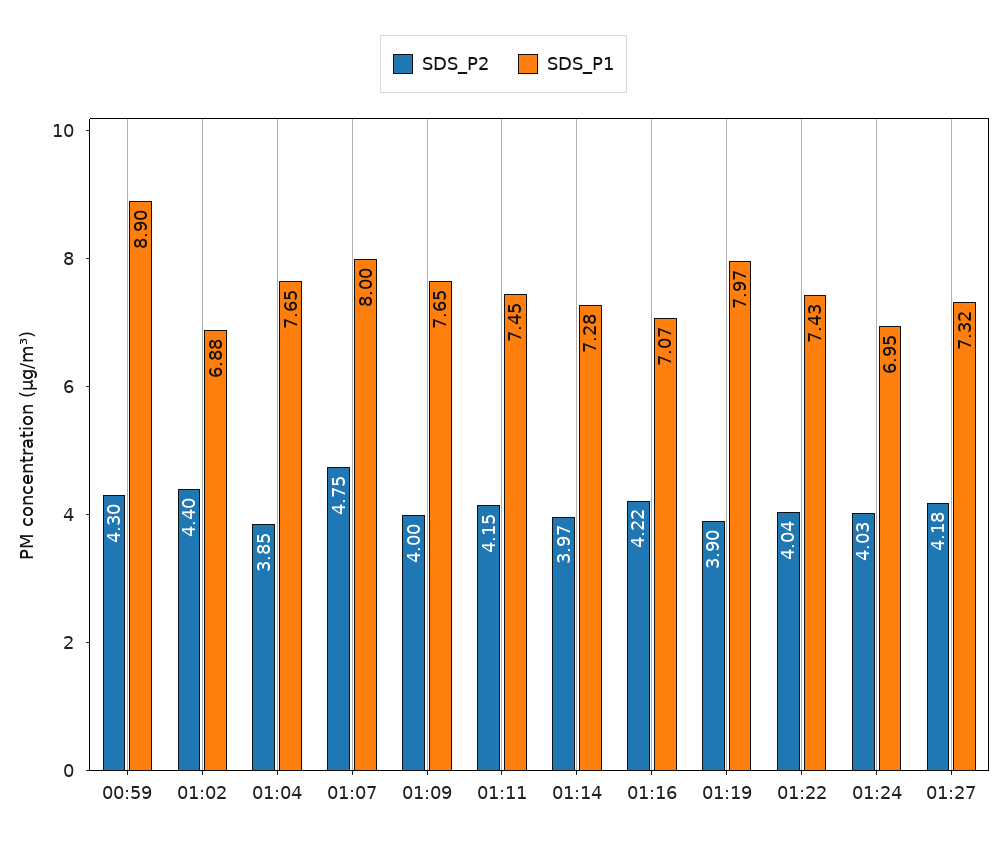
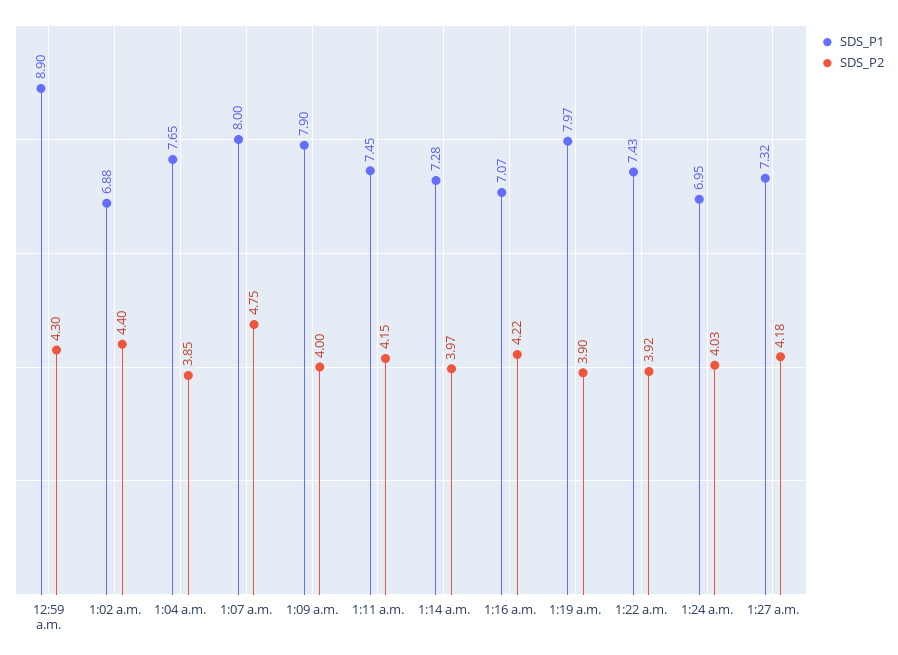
  {
    "SDS_P2": {
      "00:59": 4.3,
      "01:02": 4.4,
      "01:04": 3.85,
      "01:07": 4.75,
      "01:09": 4,
      "01:11": 4.15,
      "01:14": 3.97,
      "01:16": 4.22,
      "01:19": 3.9,
-     "01:22": 4.04,
+     "01:22": 3.92,
      "01:24": 4.03,
      "01:27": 4.18
    },
    "SDS_P1": {
      "00:59": 8.9,
      "01:02": 6.88,
      "01:04": 7.65,
      "01:07": 8,
-     "01:09": 7.65,
+     "01:09": 7.9,
      "01:11": 7.45,
      "01:14": 7.28,
      "01:16": 7.07,
      "01:19": 7.97,
      "01:22": 7.43,
      "01:24": 6.95,
      "01:27": 7.32
    }
  }

